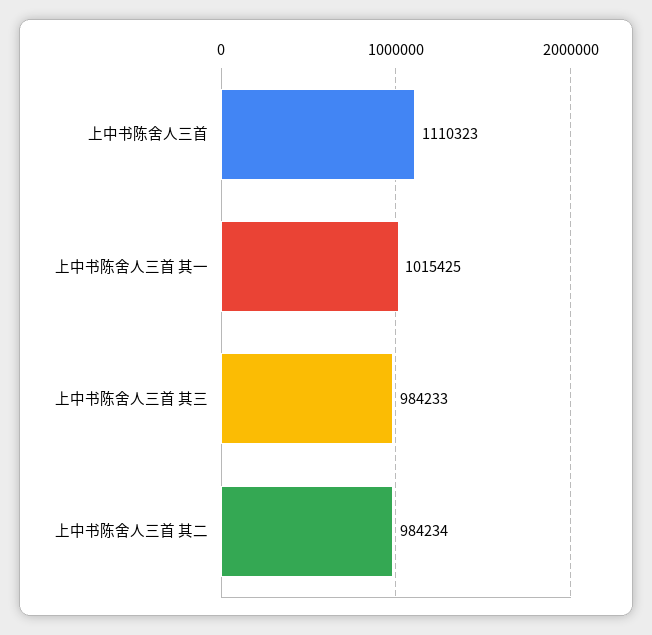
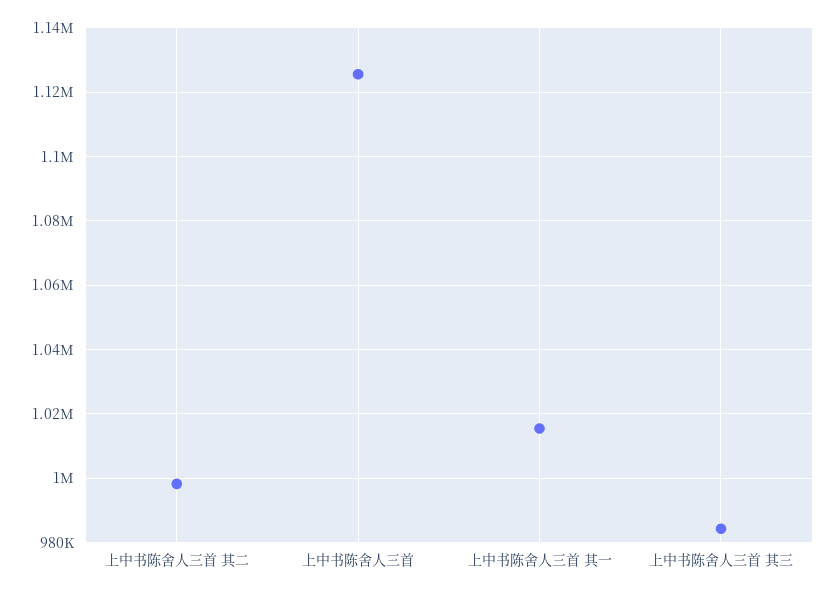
  {
-   "上中书陈舍人三首": 1110323,
+   "上中书陈舍人三首": 1126000,
    "上中书陈舍人三首 其一": 1015425,
    "上中书陈舍人三首 其三": 984233,
-   "上中书陈舍人三首 其二": 984234
+   "上中书陈舍人三首 其二": 998000
  }

